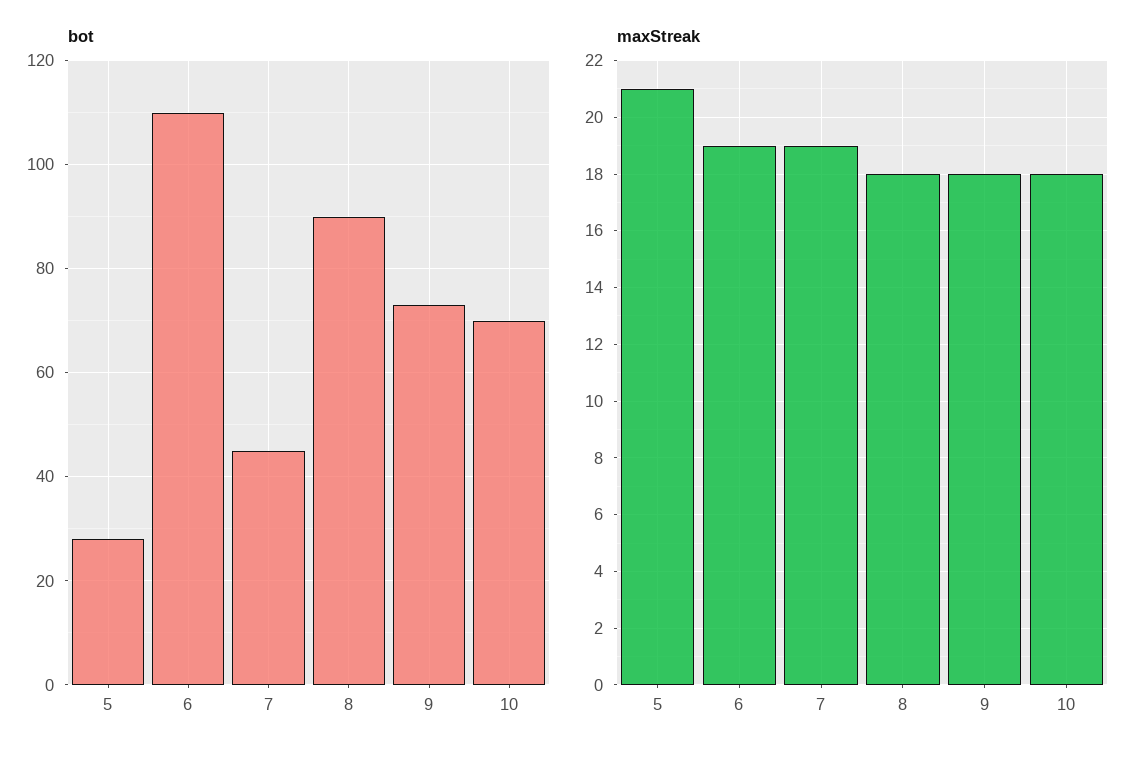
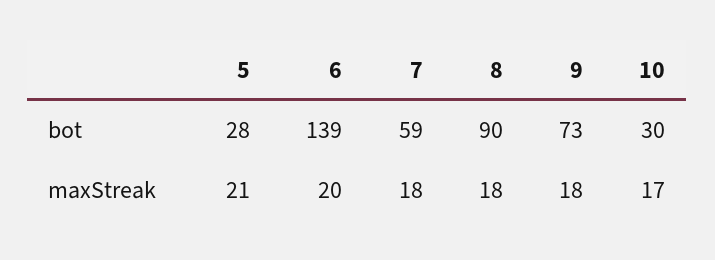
  {
    "bot": {
      "5": 28,
-     "6": 110,
+     "6": 139,
-     "7": 45,
+     "7": 59,
      "8": 90,
      "9": 73,
-     "10": 70
+     "10": 30
    },
    "maxStreak": {
      "5": 21,
-     "6": 19,
+     "6": 20,
-     "7": 19,
+     "7": 18,
      "8": 18,
      "9": 18,
-     "10": 18
+     "10": 17
    }
  }

